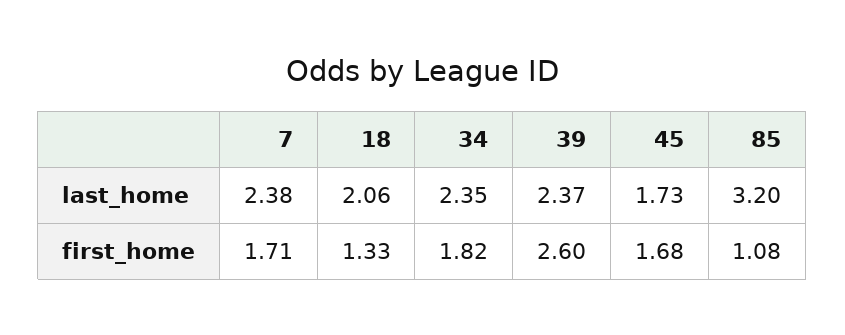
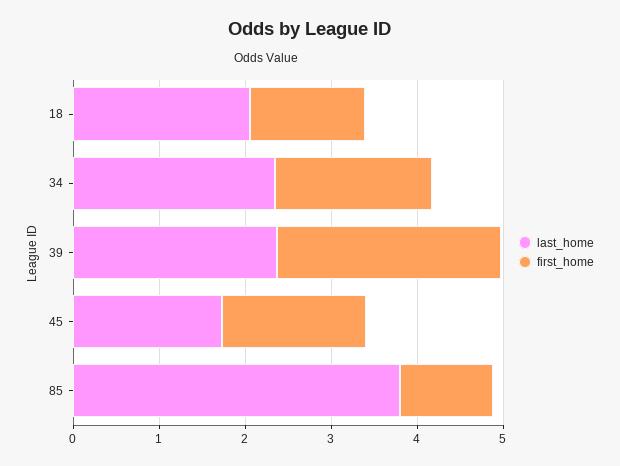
  {
    "last_home": {
-     "7": 2.38,
      "18": 2.06,
      "34": 2.35,
      "39": 2.37,
      "45": 1.73,
-     "85": 3.2
+     "85": 3.8
    },
    "first_home": {
-     "7": 1.71,
      "18": 1.33,
      "34": 1.82,
      "39": 2.6,
      "45": 1.68,
      "85": 1.08
    }
  }

